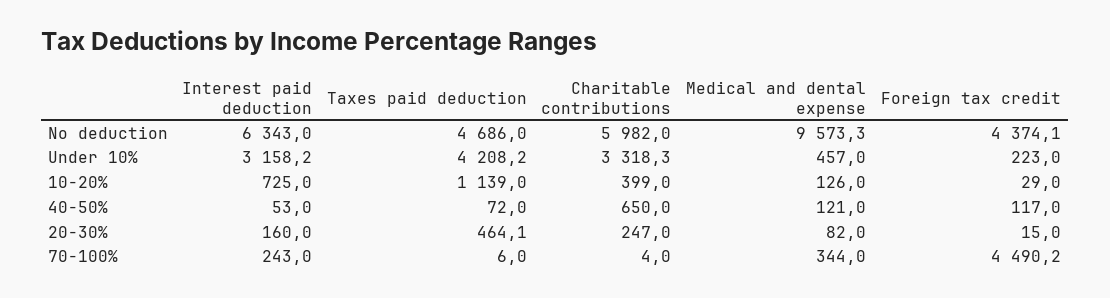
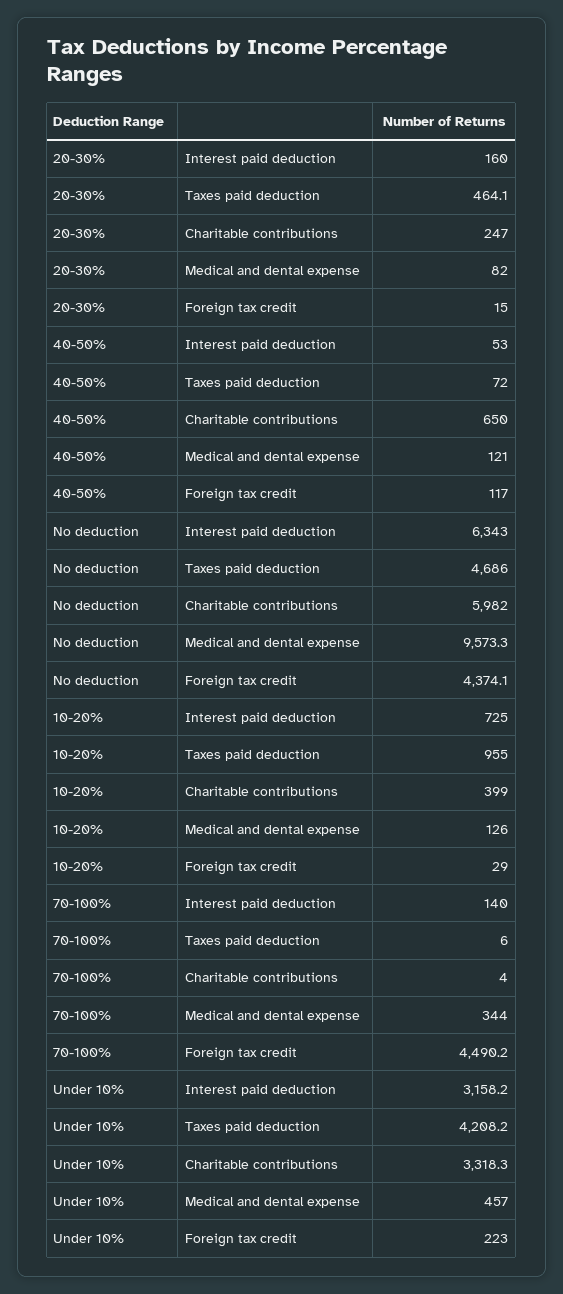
  {
    "Interest paid deduction": {
      "No deduction": 6343,
      "Under 10%": 3158.2,
      "10-20%": 725,
      "40-50%": 53,
      "20-30%": 160,
-     "70-100%": 243
+     "70-100%": 140
    },
    "Taxes paid deduction": {
      "No deduction": 4686,
      "Under 10%": 4208.2,
-     "10-20%": 1139,
+     "10-20%": 955,
      "40-50%": 72,
      "20-30%": 464.1,
      "70-100%": 6
    },
    "Charitable contributions": {
      "No deduction": 5982,
      "Under 10%": 3318.3,
      "10-20%": 399,
      "40-50%": 650,
      "20-30%": 247,
      "70-100%": 4
    },
    "Medical and dental expense": {
      "No deduction": 9573.3,
      "Under 10%": 457,
      "10-20%": 126,
      "40-50%": 121,
      "20-30%": 82,
      "70-100%": 344
    },
    "Foreign tax credit": {
      "No deduction": 4374.1,
      "Under 10%": 223,
      "10-20%": 29,
      "40-50%": 117,
      "20-30%": 15,
      "70-100%": 4490.2
    }
  }

